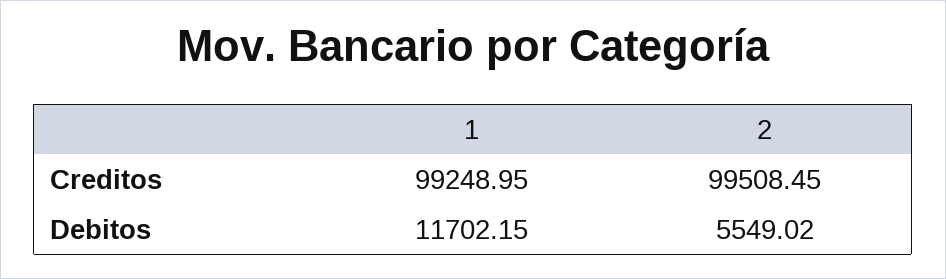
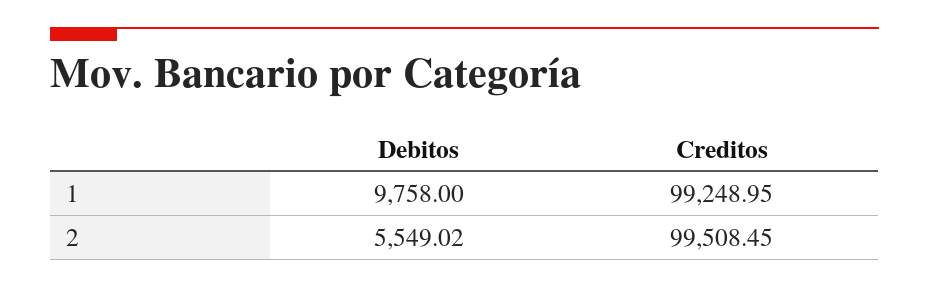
  {
    "1": {
      "Creditos": 99248.95,
-     "Debitos": 11702.15
+     "Debitos": 9758
    },
    "2": {
      "Creditos": 99508.45,
      "Debitos": 5549.02
    }
  }

